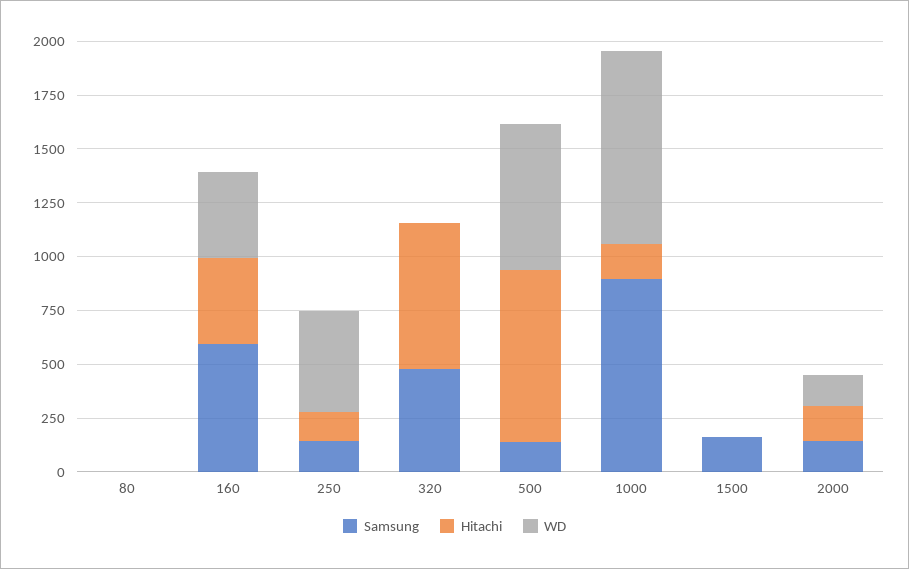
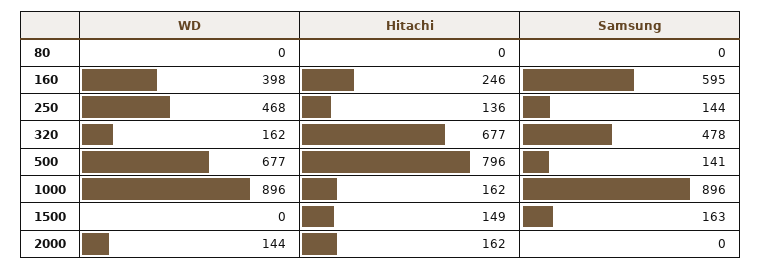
  {
    "Samsung": {
      "80": 0,
      "160": 595,
      "250": 144,
      "320": 478,
      "500": 141,
      "1000": 896,
      "1500": 163,
-     "2000": 150
+     "2000": 0
    },
    "Hitachi": {
      "80": 0,
-     "160": 400,
+     "160": 246,
      "250": 136,
      "320": 677,
      "500": 796,
      "1000": 162,
-     "1500": 0,
+     "1500": 149,
      "2000": 162
    },
    "WD": {
      "80": 0,
      "160": 398,
      "250": 468,
-     "320": 0,
+     "320": 162,
      "500": 677,
      "1000": 896,
      "1500": 0,
      "2000": 144
    }
  }

